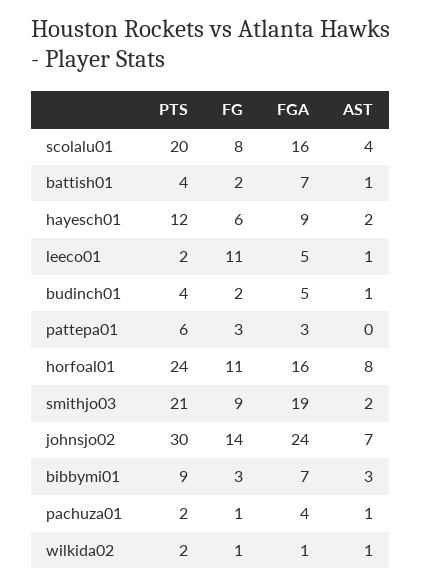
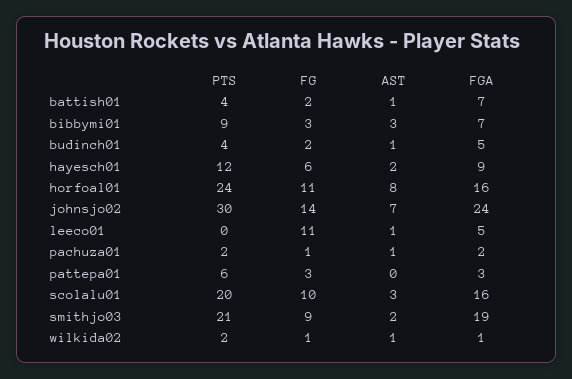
  {
    "PTS": {
      "scolalu01": 20,
      "battish01": 4,
      "hayesch01": 12,
-     "leeco01": 2,
+     "leeco01": 0,
      "budinch01": 4,
      "pattepa01": 6,
      "horfoal01": 24,
      "smithjo03": 21,
      "johnsjo02": 30,
      "bibbymi01": 9,
      "pachuza01": 2,
      "wilkida02": 2
    },
    "FG": {
-     "scolalu01": 8,
+     "scolalu01": 10,
      "battish01": 2,
      "hayesch01": 6,
      "leeco01": 11,
      "budinch01": 2,
      "pattepa01": 3,
      "horfoal01": 11,
      "smithjo03": 9,
      "johnsjo02": 14,
      "bibbymi01": 3,
      "pachuza01": 1,
      "wilkida02": 1
    },
    "FGA": {
      "scolalu01": 16,
      "battish01": 7,
      "hayesch01": 9,
      "leeco01": 5,
      "budinch01": 5,
      "pattepa01": 3,
      "horfoal01": 16,
      "smithjo03": 19,
      "johnsjo02": 24,
      "bibbymi01": 7,
-     "pachuza01": 4,
+     "pachuza01": 2,
      "wilkida02": 1
    },
    "AST": {
-     "scolalu01": 4,
+     "scolalu01": 3,
      "battish01": 1,
      "hayesch01": 2,
      "leeco01": 1,
      "budinch01": 1,
      "pattepa01": 0,
      "horfoal01": 8,
      "smithjo03": 2,
      "johnsjo02": 7,
      "bibbymi01": 3,
      "pachuza01": 1,
      "wilkida02": 1
    }
  }

